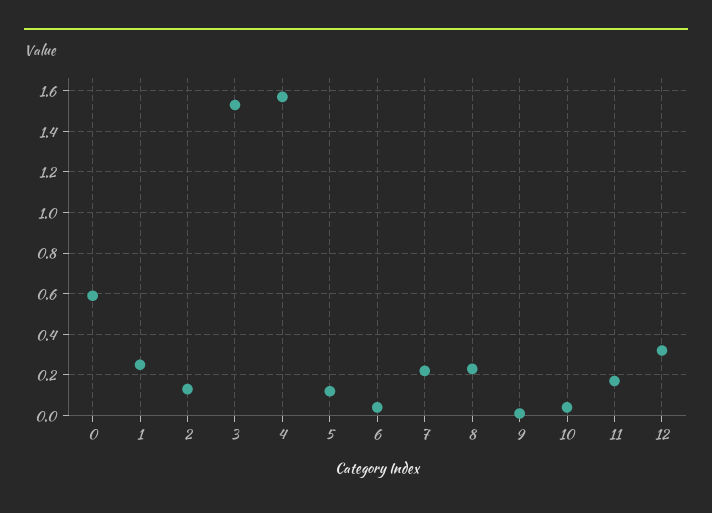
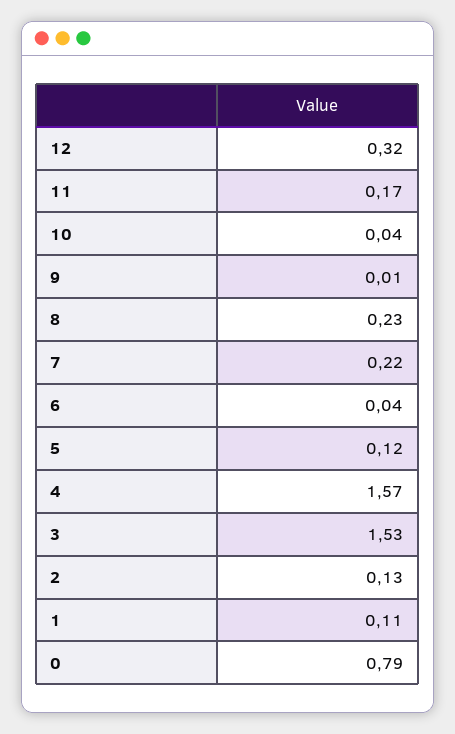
  {
-   "0": 0.6,
+   "0": 0.79,
-   "1": 0.25,
+   "1": 0.11,
    "2": 0.13,
    "3": 1.53,
    "4": 1.57,
    "5": 0.12,
    "6": 0.04,
    "7": 0.22,
    "8": 0.23,
    "9": 0.01,
    "10": 0.04,
    "11": 0.17,
    "12": 0.32
  }

